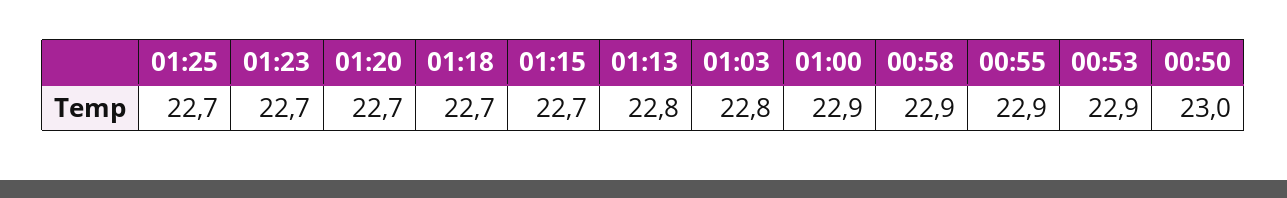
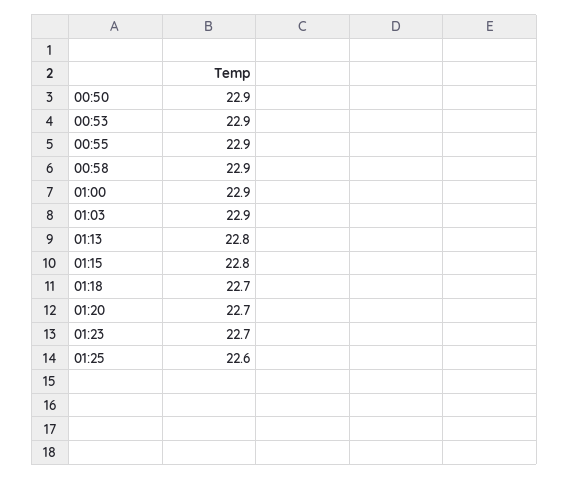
  {
-   "01:25": 22.7,
+   "01:25": 22.6,
    "01:23": 22.7,
    "01:20": 22.7,
    "01:18": 22.7,
-   "01:15": 22.7,
+   "01:15": 22.8,
    "01:13": 22.8,
-   "01:03": 22.8,
+   "01:03": 22.9,
    "01:00": 22.9,
    "00:58": 22.9,
    "00:55": 22.9,
    "00:53": 22.9,
-   "00:50": 23
+   "00:50": 22.9
  }

